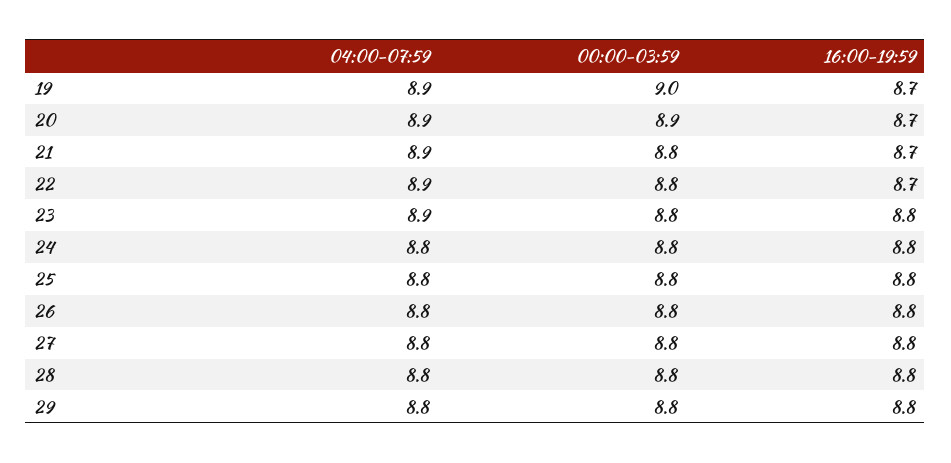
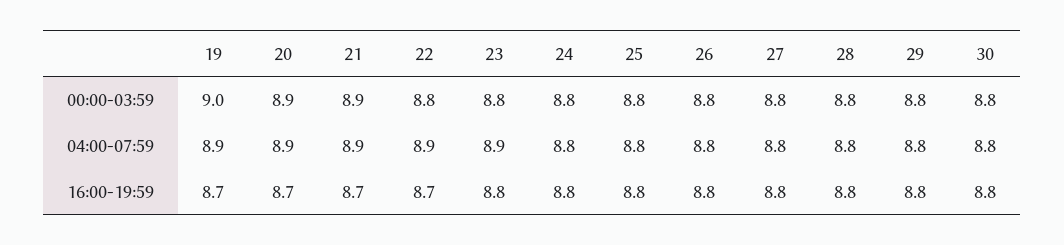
  {
    "04:00-07:59": {
      "19": 8.9,
      "20": 8.9,
      "21": 8.9,
      "22": 8.9,
      "23": 8.9,
      "24": 8.8,
      "25": 8.8,
      "26": 8.8,
      "27": 8.8,
      "28": 8.8,
-     "29": 8.8
+     "29": 8.8,
+     "30": 8.8
    },
    "00:00-03:59": {
      "19": 9,
      "20": 8.9,
-     "21": 8.8,
+     "21": 8.9,
      "22": 8.8,
      "23": 8.8,
      "24": 8.8,
      "25": 8.8,
      "26": 8.8,
      "27": 8.8,
      "28": 8.8,
-     "29": 8.8
+     "29": 8.8,
+     "30": 8.8
    },
    "16:00-19:59": {
      "19": 8.7,
      "20": 8.7,
      "21": 8.7,
      "22": 8.7,
      "23": 8.8,
      "24": 8.8,
      "25": 8.8,
      "26": 8.8,
      "27": 8.8,
      "28": 8.8,
-     "29": 8.8
+     "29": 8.8,
+     "30": 8.8
    }
  }

